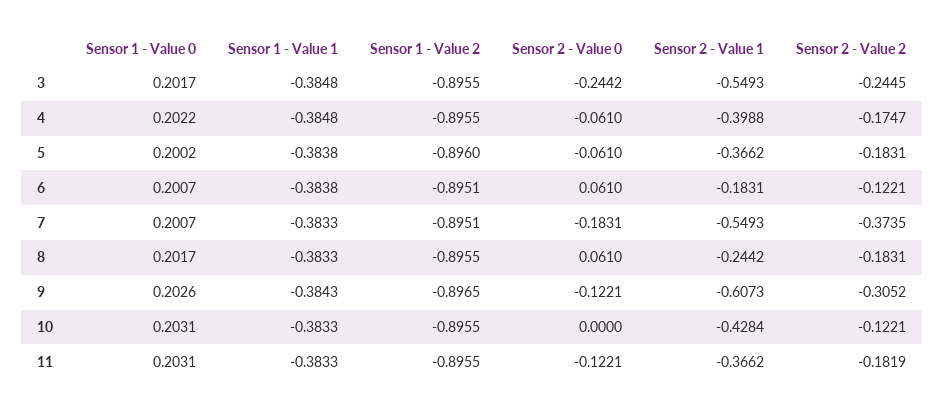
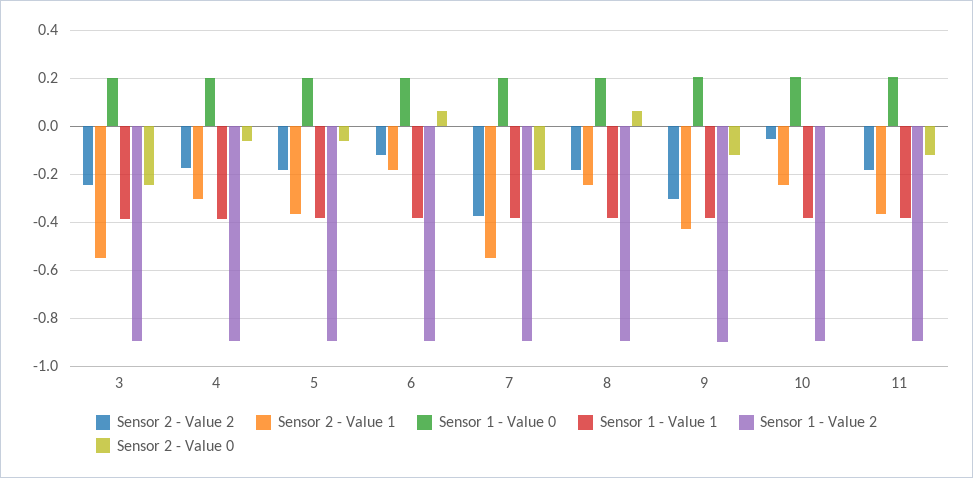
  {
    "Sensor 1 - Value 0": {
      "3": 0.2017,
      "4": 0.2022,
      "5": 0.2002,
      "6": 0.2007,
      "7": 0.2007,
      "8": 0.2017,
      "9": 0.2026,
      "10": 0.2031,
      "11": 0.2031
    },
    "Sensor 1 - Value 1": {
      "3": -0.3848,
      "4": -0.3848,
      "5": -0.3838,
      "6": -0.3838,
      "7": -0.3833,
      "8": -0.3833,
      "9": -0.3843,
      "10": -0.3833,
      "11": -0.3833
    },
    "Sensor 1 - Value 2": {
      "3": -0.8955,
      "4": -0.8955,
      "5": -0.896,
      "6": -0.8951,
      "7": -0.8951,
      "8": -0.8955,
      "9": -0.8965,
      "10": -0.8955,
      "11": -0.8955
    },
    "Sensor 2 - Value 0": {
      "3": -0.2442,
      "4": -0.061,
      "5": -0.061,
      "6": 0.061,
      "7": -0.1831,
      "8": 0.061,
      "9": -0.1221,
      "10": 0,
      "11": -0.1221
    },
    "Sensor 2 - Value 1": {
      "3": -0.5493,
-     "4": -0.3988,
+     "4": -0.3,
      "5": -0.3662,
      "6": -0.1831,
      "7": -0.5493,
      "8": -0.2442,
-     "9": -0.6073,
+     "9": -0.425,
-     "10": -0.4284,
+     "10": -0.25,
      "11": -0.3662
    },
    "Sensor 2 - Value 2": {
      "3": -0.2445,
      "4": -0.1747,
      "5": -0.1831,
      "6": -0.1221,
      "7": -0.3735,
      "8": -0.1831,
      "9": -0.3052,
-     "10": -0.1221,
+     "10": -0.05,
      "11": -0.1819
    }
  }

